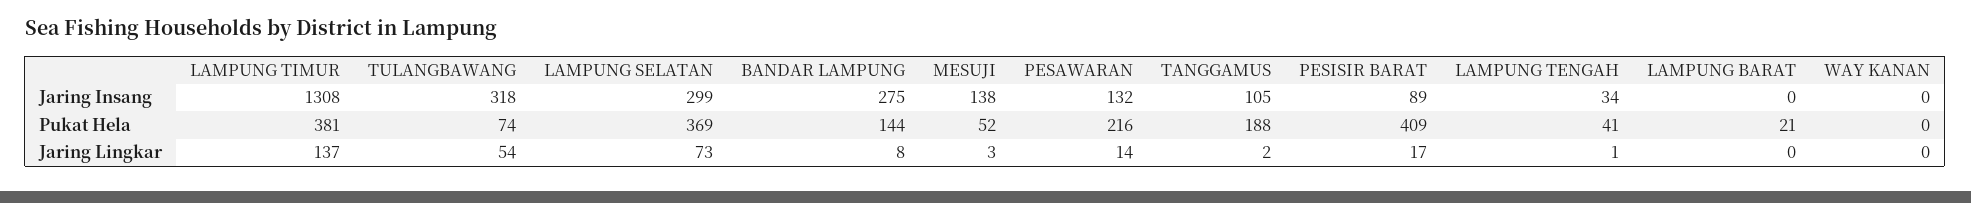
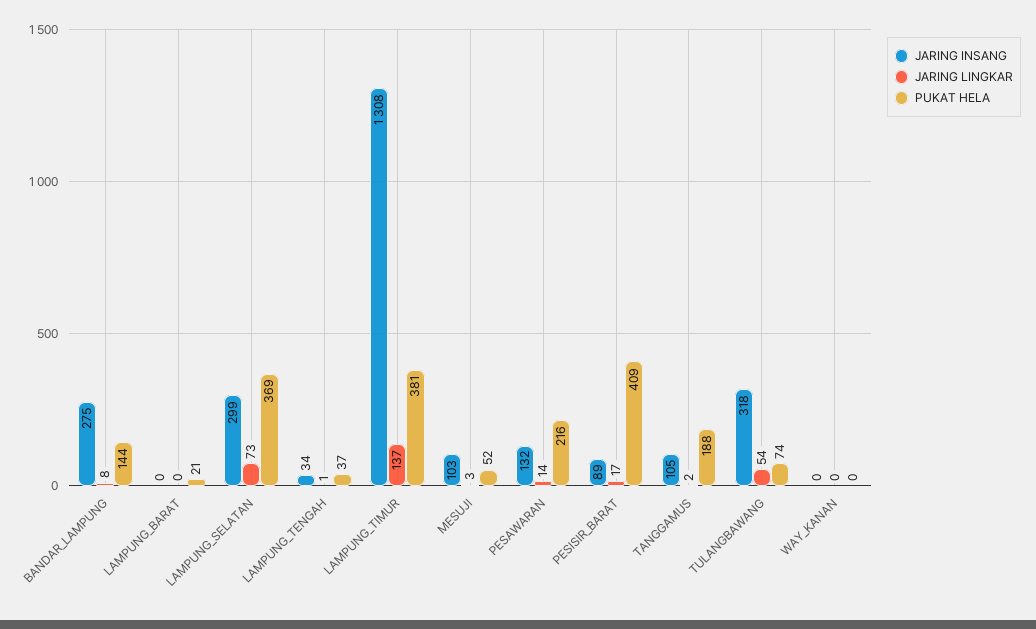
  {
    "Jaring Insang": {
      "LAMPUNG TIMUR": 1308,
      "TULANGBAWANG": 318,
      "LAMPUNG SELATAN": 299,
      "BANDAR LAMPUNG": 275,
-     "MESUJI": 138,
+     "MESUJI": 103,
      "PESAWARAN": 132,
      "TANGGAMUS": 105,
      "PESISIR BARAT": 89,
      "LAMPUNG TENGAH": 34,
      "LAMPUNG BARAT": 0,
      "WAY KANAN": 0
    },
    "Pukat Hela": {
      "LAMPUNG TIMUR": 381,
      "TULANGBAWANG": 74,
      "LAMPUNG SELATAN": 369,
      "BANDAR LAMPUNG": 144,
      "MESUJI": 52,
      "PESAWARAN": 216,
      "TANGGAMUS": 188,
      "PESISIR BARAT": 409,
-     "LAMPUNG TENGAH": 41,
+     "LAMPUNG TENGAH": 37,
      "LAMPUNG BARAT": 21,
      "WAY KANAN": 0
    },
    "Jaring Lingkar": {
      "LAMPUNG TIMUR": 137,
      "TULANGBAWANG": 54,
      "LAMPUNG SELATAN": 73,
      "BANDAR LAMPUNG": 8,
      "MESUJI": 3,
      "PESAWARAN": 14,
      "TANGGAMUS": 2,
      "PESISIR BARAT": 17,
      "LAMPUNG TENGAH": 1,
      "LAMPUNG BARAT": 0,
      "WAY KANAN": 0
    }
  }

